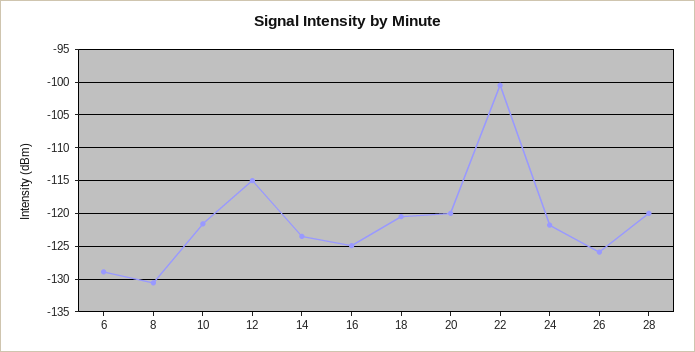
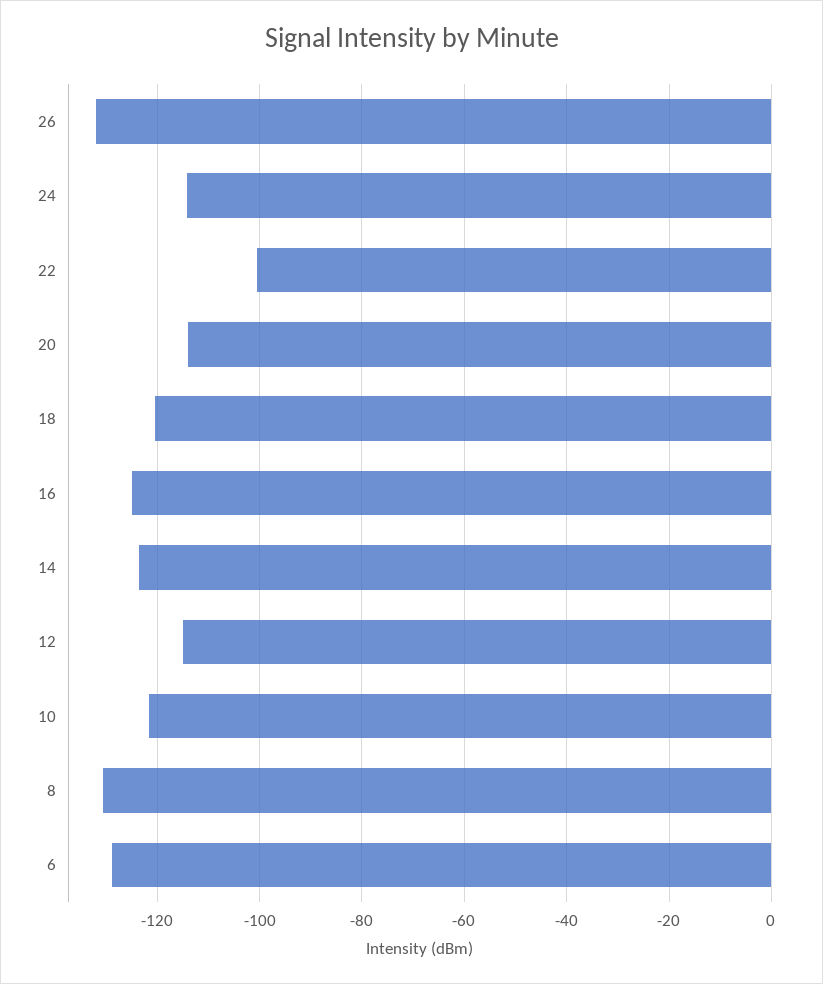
  {
    "6": -129,
    "8": -131,
    "10": -122,
    "12": -115,
    "14": -124,
    "16": -125,
    "18": -121,
-   "20": -120,
+   "20": -114,
    "22": -101,
-   "24": -122,
+   "24": -114,
-   "26": -126,
+   "26": -132
-   "28": -120
  }

